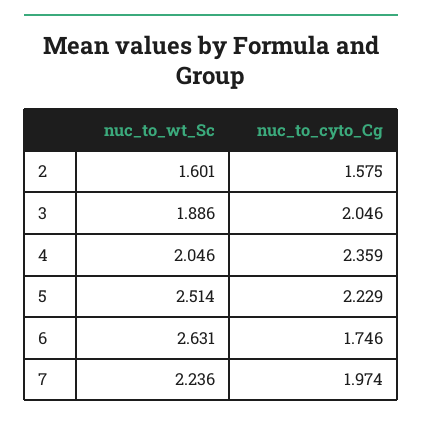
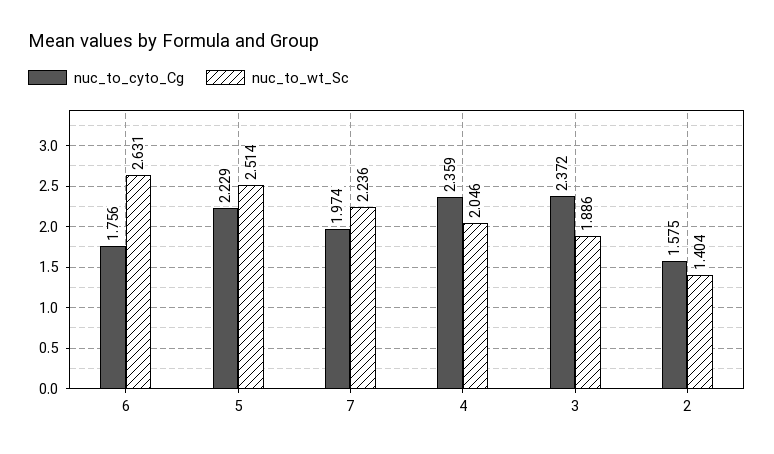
  {
    "nuc_to_wt_Sc": {
-     "2": 1.601,
+     "2": 1.404,
      "3": 1.886,
      "4": 2.046,
      "5": 2.514,
      "6": 2.631,
      "7": 2.236
    },
    "nuc_to_cyto_Cg": {
      "2": 1.575,
-     "3": 2.046,
+     "3": 2.372,
      "4": 2.359,
      "5": 2.229,
-     "6": 1.746,
+     "6": 1.756,
      "7": 1.974
    }
  }

